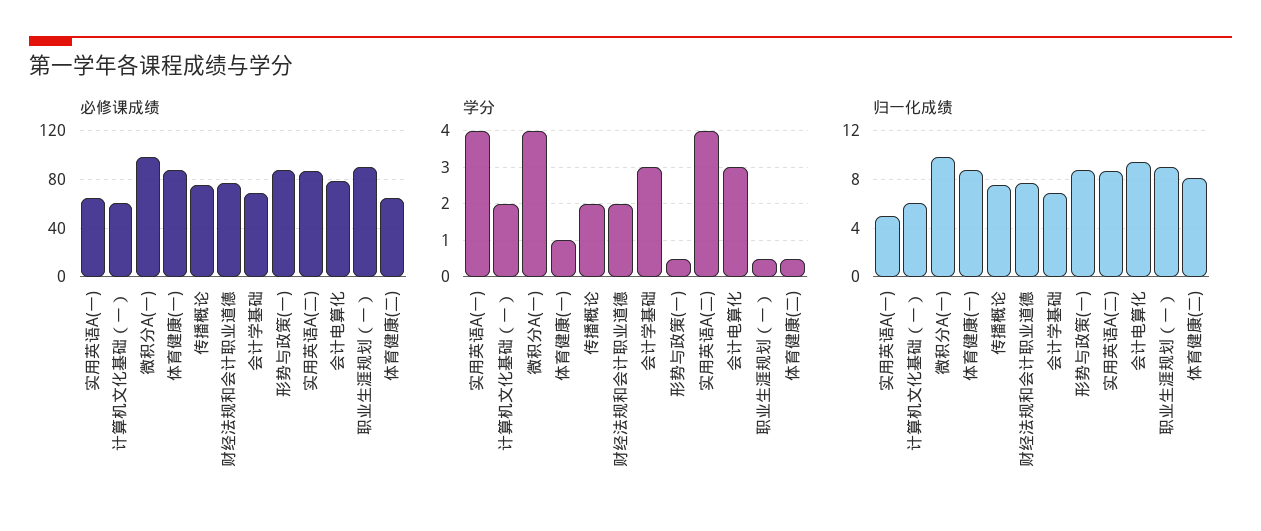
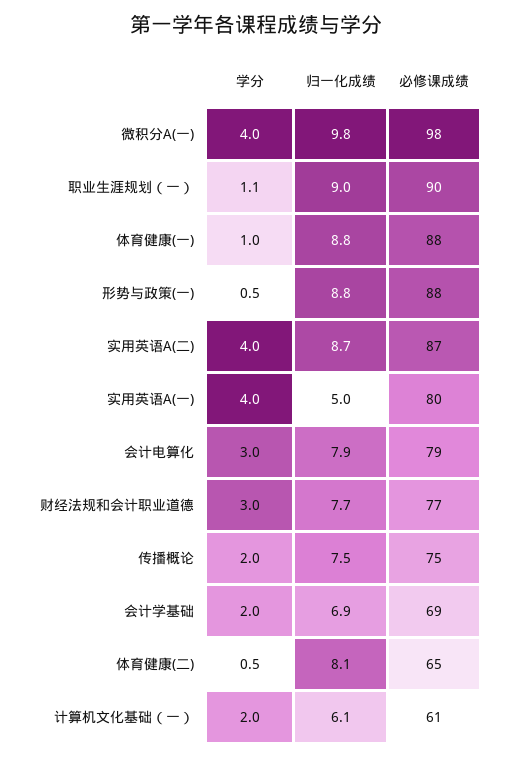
  {
    "必修课成绩": {
-     "实用英语A(一)": 65,
+     "实用英语A(一)": 80,
      "计算机文化基础（一）": 61,
      "微积分A(一)": 98,
      "体育健康(一)": 88,
      "传播概论": 75,
      "财经法规和会计职业道德": 77,
      "会计学基础": 69,
      "形势与政策(一)": 88,
      "实用英语A(二)": 87,
      "会计电算化": 79,
      "职业生涯规划（一）": 90,
      "体育健康(二)": 65
    },
    "学分": {
      "实用英语A(一)": 4,
      "计算机文化基础（一）": 2,
      "微积分A(一)": 4,
      "体育健康(一)": 1,
      "传播概论": 2,
-     "财经法规和会计职业道德": 2,
+     "财经法规和会计职业道德": 3,
-     "会计学基础": 3,
+     "会计学基础": 2,
      "形势与政策(一)": 0.5,
      "实用英语A(二)": 4,
      "会计电算化": 3,
-     "职业生涯规划（一）": 0.5,
+     "职业生涯规划（一）": 1.1,
      "体育健康(二)": 0.5
    },
    "归一化成绩": {
      "实用英语A(一)": 5,
      "计算机文化基础（一）": 6.1,
      "微积分A(一)": 9.8,
      "体育健康(一)": 8.8,
      "传播概论": 7.5,
      "财经法规和会计职业道德": 7.7,
      "会计学基础": 6.9,
      "形势与政策(一)": 8.8,
      "实用英语A(二)": 8.7,
-     "会计电算化": 9.5,
+     "会计电算化": 7.9,
      "职业生涯规划（一）": 9,
      "体育健康(二)": 8.1
    }
  }

